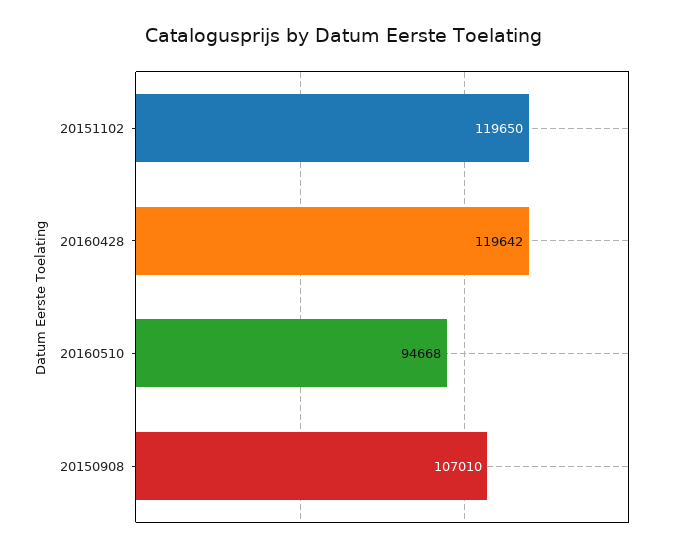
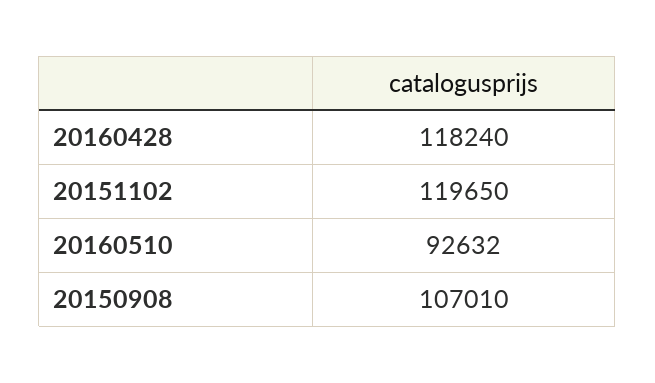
  {
    "20151102": 119650,
-   "20160428": 119642,
+   "20160428": 118240,
-   "20160510": 94668,
+   "20160510": 92632,
    "20150908": 107010
  }

